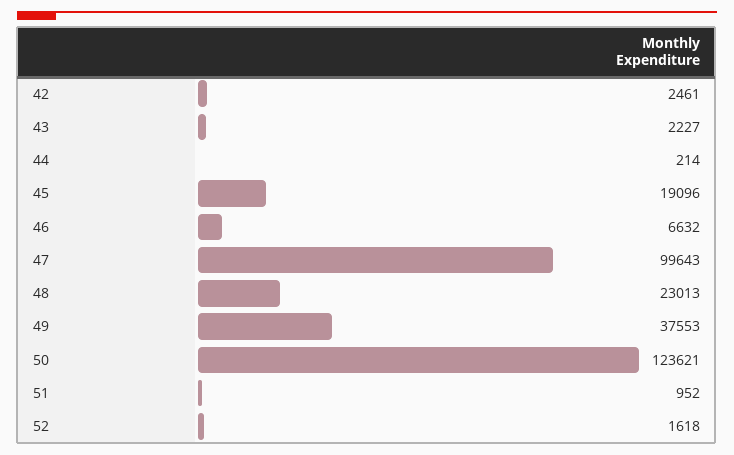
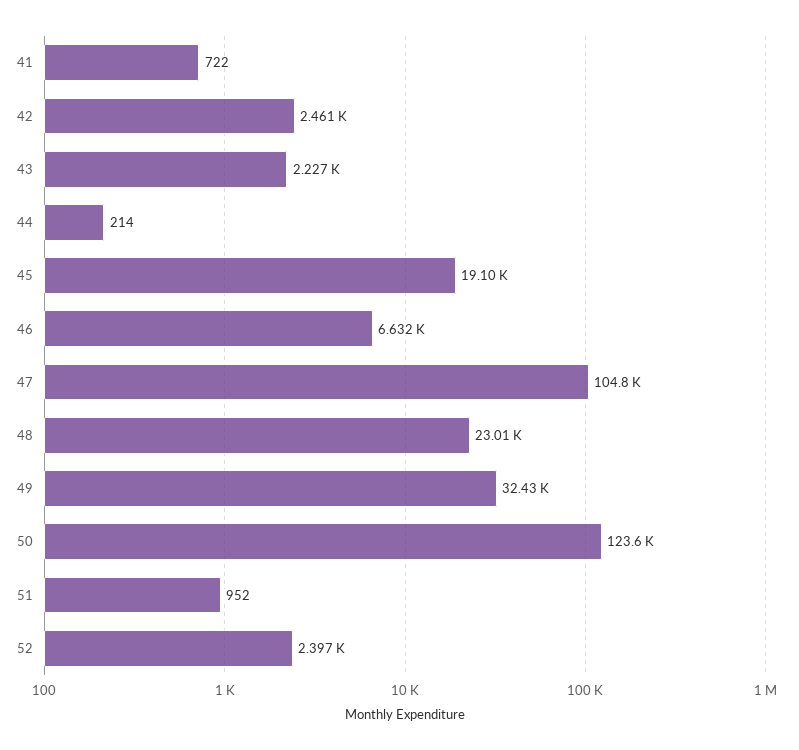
  {
    "42": 2461,
    "43": 2227,
    "44": 214,
    "45": 19096,
    "46": 6632,
-   "47": 99643,
+   "47": 104800,
    "48": 23013,
-   "49": 37553,
+   "49": 32430,
    "50": 123621,
    "51": 952,
-   "52": 1618
+   "52": 2397,
+   "41": 722
  }

